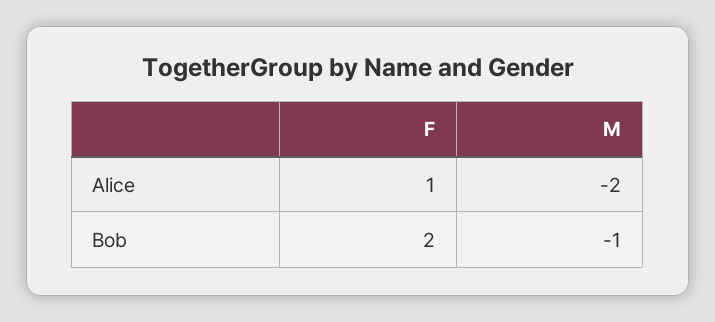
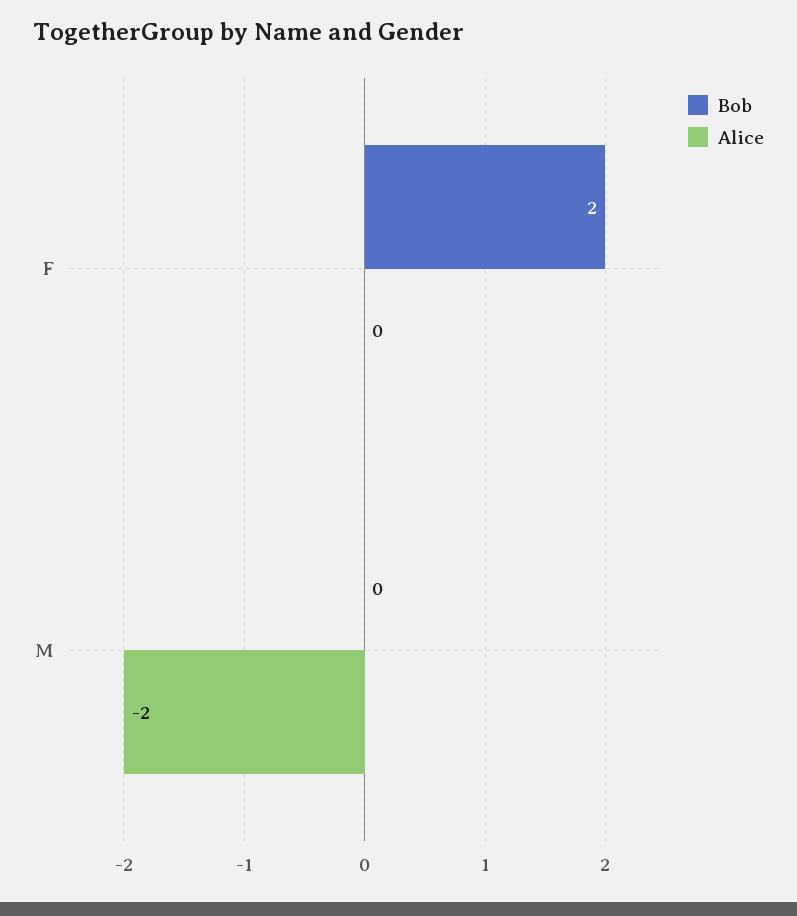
  {
    "Alice": {
-     "F": 1,
+     "F": 0,
      "M": -2
    },
    "Bob": {
      "F": 2,
-     "M": -1
+     "M": 0
    }
  }

